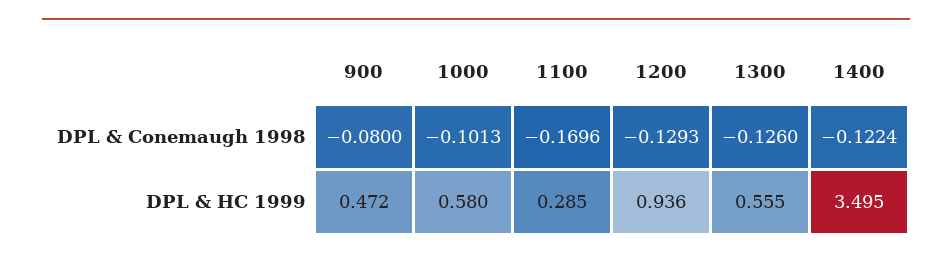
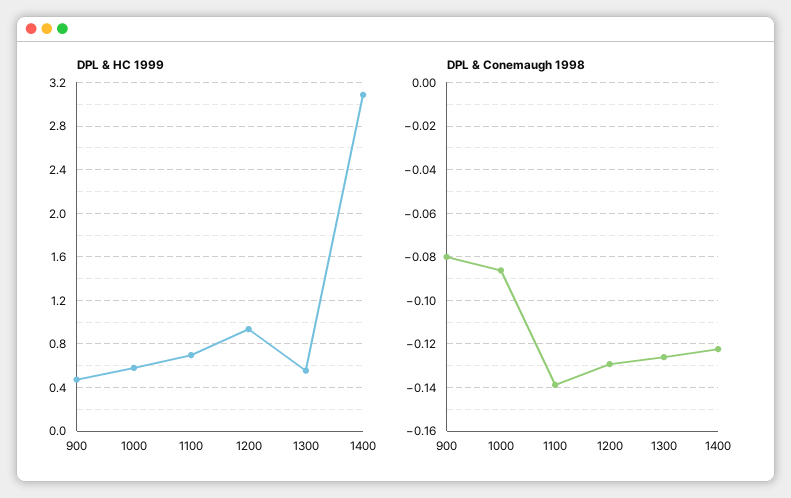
  {
    "DPL & Conemaugh 1998": {
      "900": -0.08,
-     "1000": -0.1013,
+     "1000": -0.085,
-     "1100": -0.1696,
+     "1100": -0.14,
      "1200": -0.1293,
      "1300": -0.126,
      "1400": -0.1224
    },
    "DPL & HC 1999": {
      "900": 0.472,
      "1000": 0.58,
-     "1100": 0.285,
+     "1100": 0.7,
      "1200": 0.936,
      "1300": 0.555,
-     "1400": 3.495
+     "1400": 3.1
    }
  }

